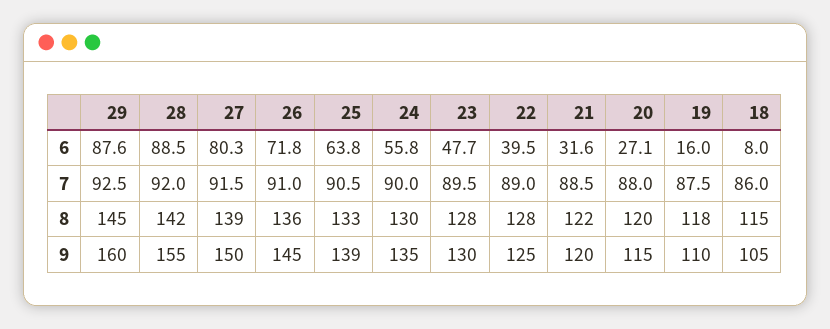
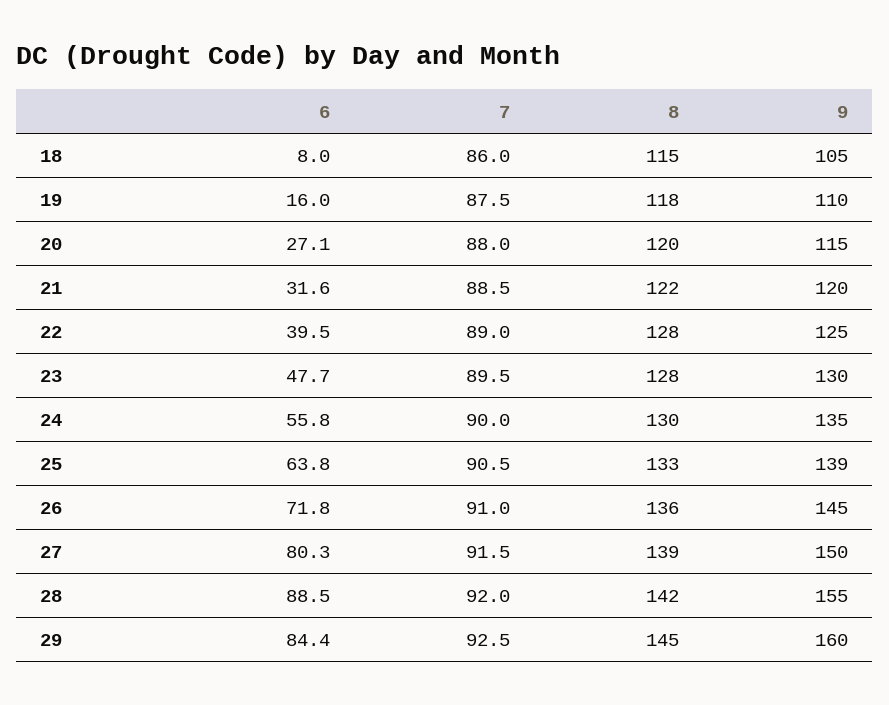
  {
    "29": {
-     "6": 87.6,
+     "6": 84.4,
      "7": 92.5,
      "8": 145,
      "9": 160
    },
    "28": {
      "6": 88.5,
      "7": 92,
      "8": 142,
      "9": 155
    },
    "27": {
      "6": 80.3,
      "7": 91.5,
      "8": 139,
      "9": 150
    },
    "26": {
      "6": 71.8,
      "7": 91,
      "8": 136,
      "9": 145
    },
    "25": {
      "6": 63.8,
      "7": 90.5,
      "8": 133,
      "9": 139
    },
    "24": {
      "6": 55.8,
      "7": 90,
      "8": 130,
      "9": 135
    },
    "23": {
      "6": 47.7,
      "7": 89.5,
      "8": 128,
      "9": 130
    },
    "22": {
      "6": 39.5,
      "7": 89,
      "8": 128,
      "9": 125
    },
    "21": {
      "6": 31.6,
      "7": 88.5,
      "8": 122,
      "9": 120
    },
    "20": {
      "6": 27.1,
      "7": 88,
      "8": 120,
      "9": 115
    },
    "19": {
      "6": 16,
      "7": 87.5,
      "8": 118,
      "9": 110
    },
    "18": {
      "6": 8,
      "7": 86,
      "8": 115,
      "9": 105
    }
  }

